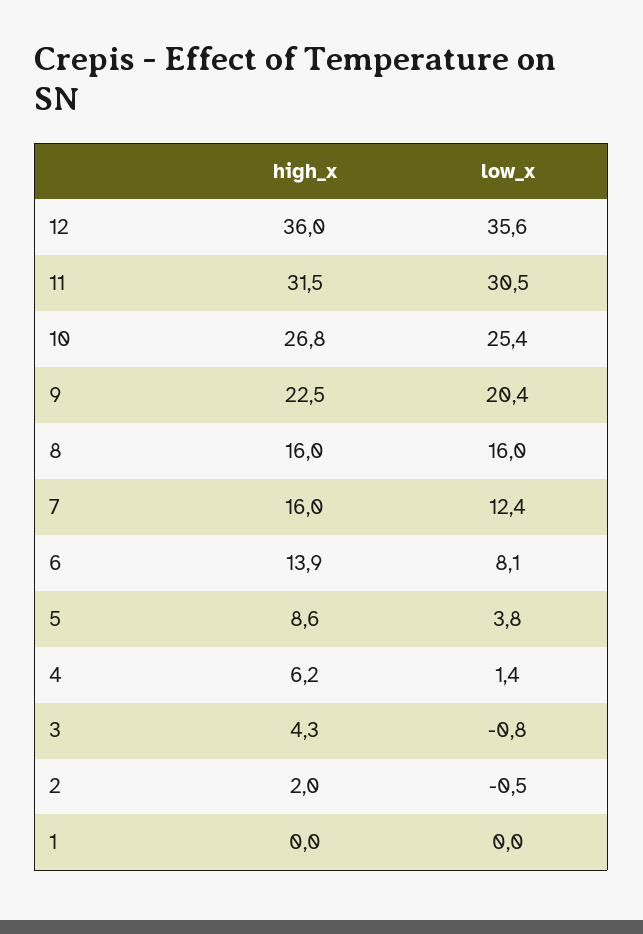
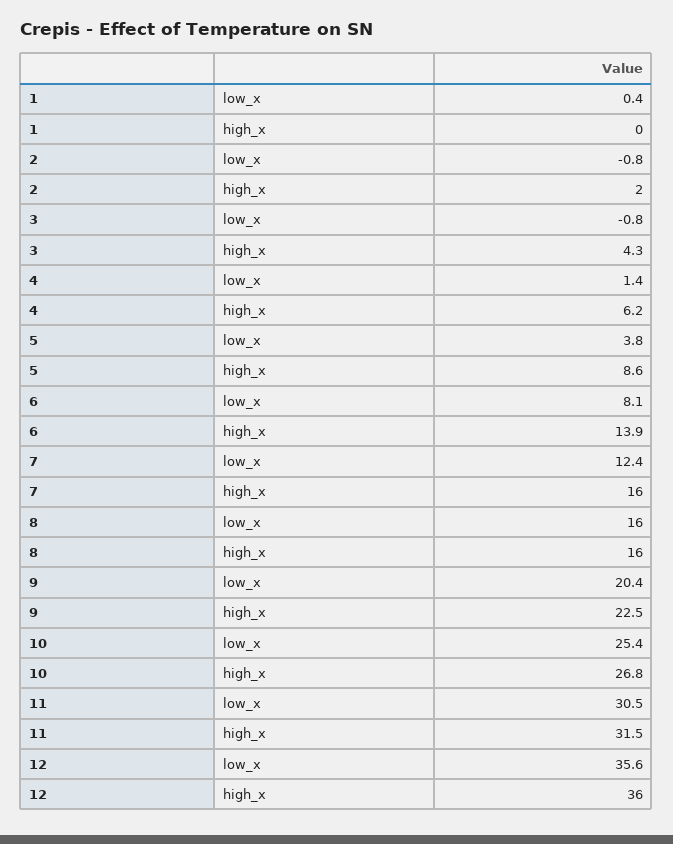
  {
    "high_x": {
      "12": 36,
      "11": 31.5,
      "10": 26.8,
      "9": 22.5,
      "8": 16,
      "7": 16,
      "6": 13.9,
      "5": 8.6,
      "4": 6.2,
      "3": 4.3,
      "2": 2,
      "1": 0
    },
    "low_x": {
      "12": 35.6,
      "11": 30.5,
      "10": 25.4,
      "9": 20.4,
      "8": 16,
      "7": 12.4,
      "6": 8.1,
      "5": 3.8,
      "4": 1.4,
      "3": -0.8,
-     "2": -0.5,
+     "2": -0.8,
-     "1": 0
+     "1": 0.4
    }
  }

